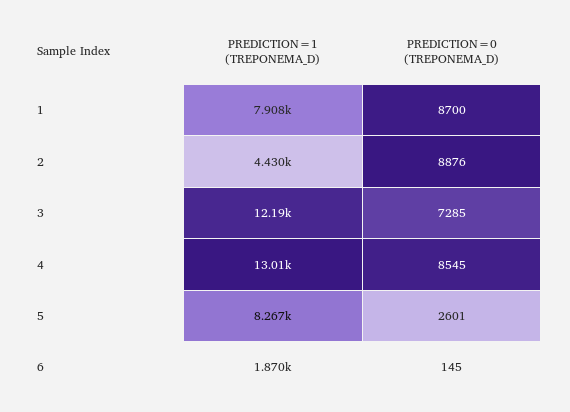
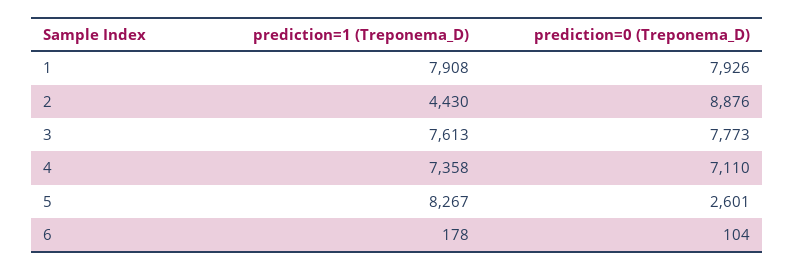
  {
    "PREDICTION=1 (TREPONEMA_D)": {
      "1": 7908,
      "2": 4430,
-     "3": 12190,
+     "3": 7613,
-     "4": 13010,
+     "4": 7358,
      "5": 8267,
-     "6": 1870
+     "6": 178
    },
    "PREDICTION=0 (TREPONEMA_D)": {
-     "1": 8700,
+     "1": 7926,
      "2": 8876,
-     "3": 7285,
+     "3": 7773,
-     "4": 8545,
+     "4": 7110,
      "5": 2601,
-     "6": 145
+     "6": 104
    }
  }

